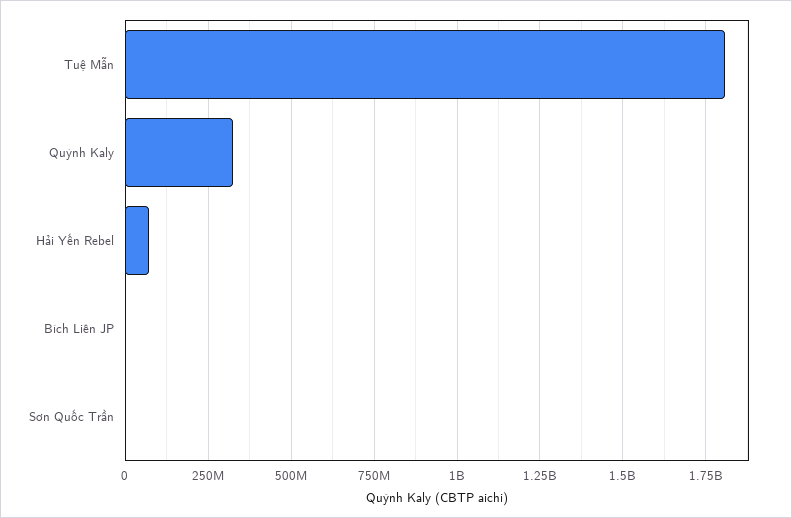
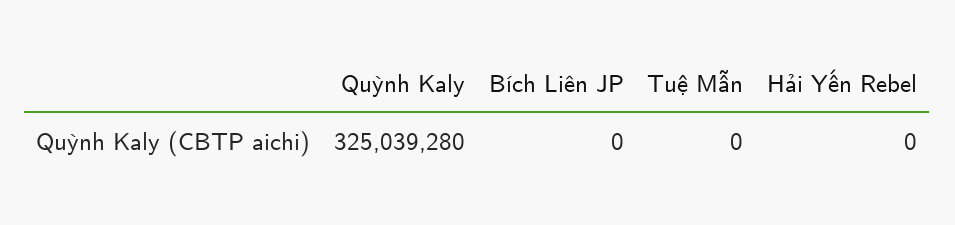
  {
-   "Tuệ Mẫn": 1800000000,
+   "Tuệ Mẫn": 0,
    "Quỳnh Kaly": 325039280,
-   "Hải Yến Rebel": 75000000,
+   "Hải Yến Rebel": 0,
-   "Bích Liên JP": 0,
+   "Bích Liên JP": 0
-   "Sơn Quốc Trần": 0
  }

